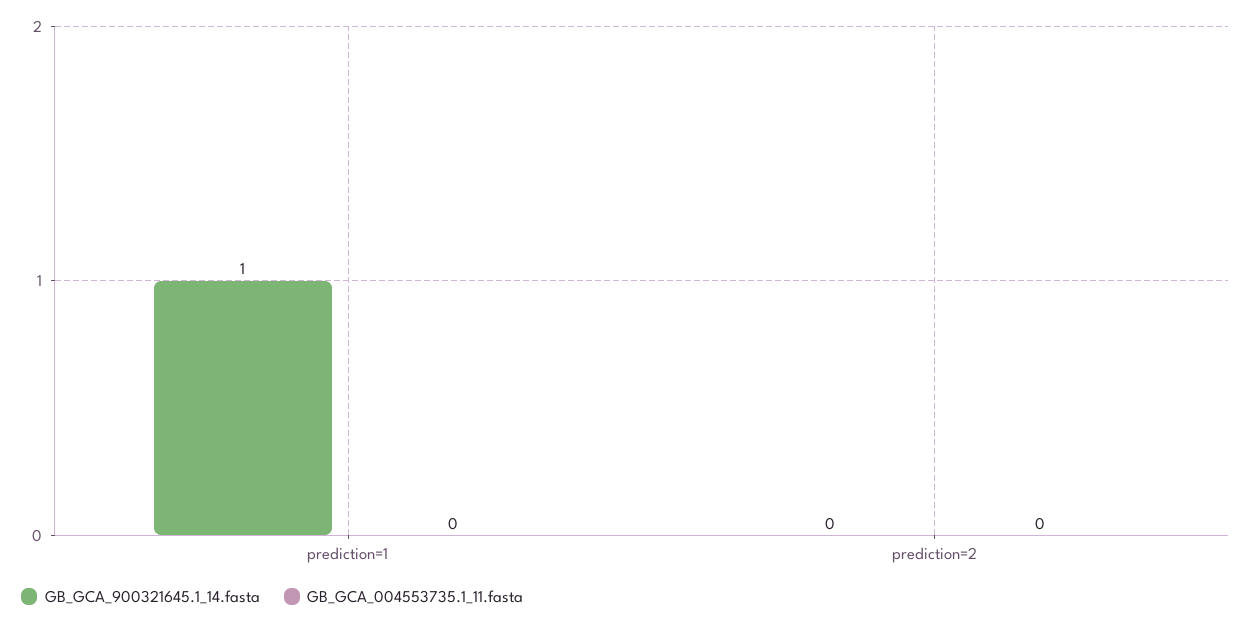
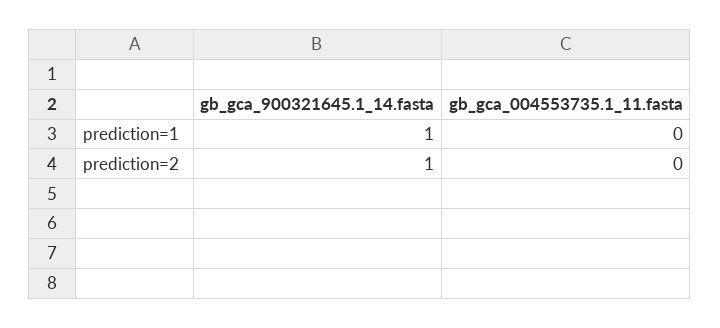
  {
    "GB_GCA_900321645.1_14.fasta": {
      "prediction=1": 1,
-     "prediction=2": 0
+     "prediction=2": 1
    },
    "GB_GCA_004553735.1_11.fasta": {
      "prediction=1": 0,
      "prediction=2": 0
    }
  }

